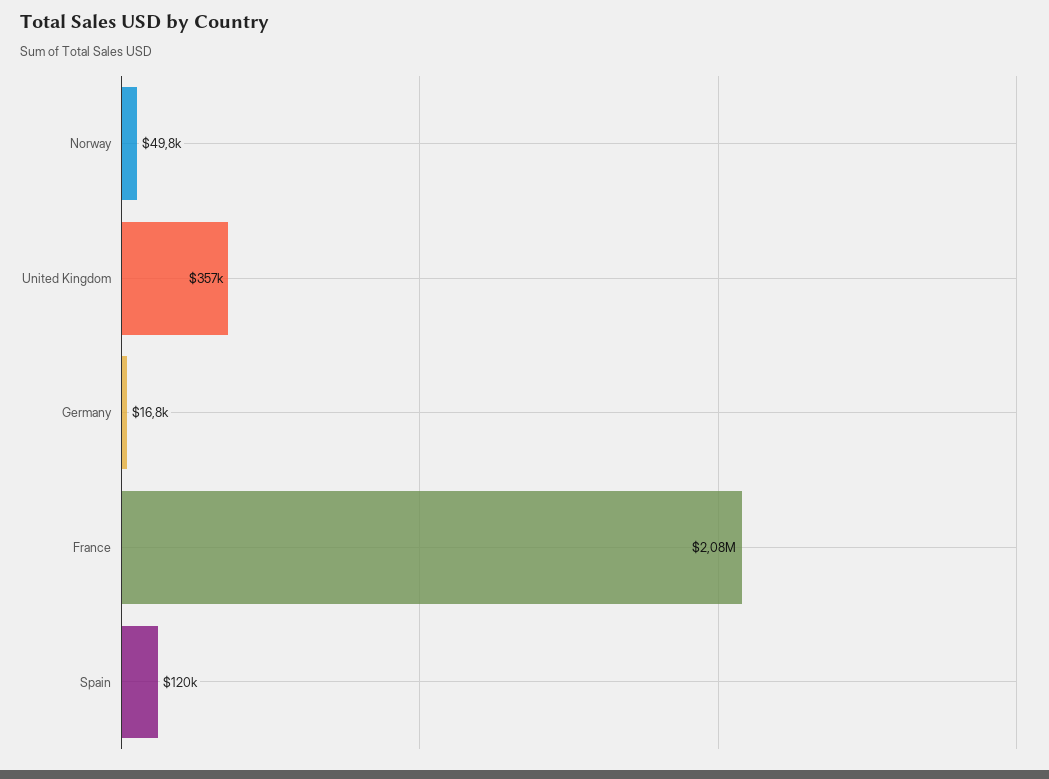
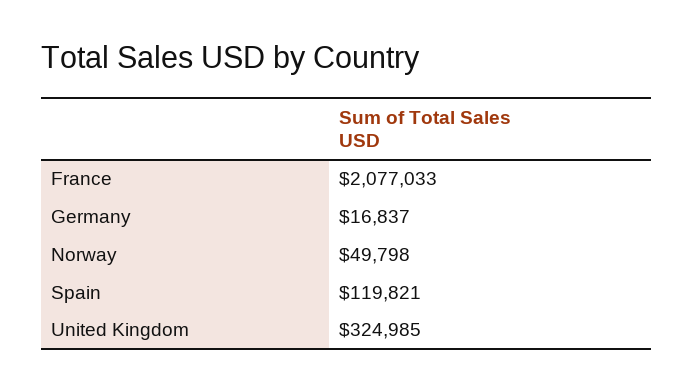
  {
    "Norway": 49798,
-   "United Kingdom": 357000,
+   "United Kingdom": 324985,
    "Germany": 16837,
    "France": 2077033,
    "Spain": 119821
  }

